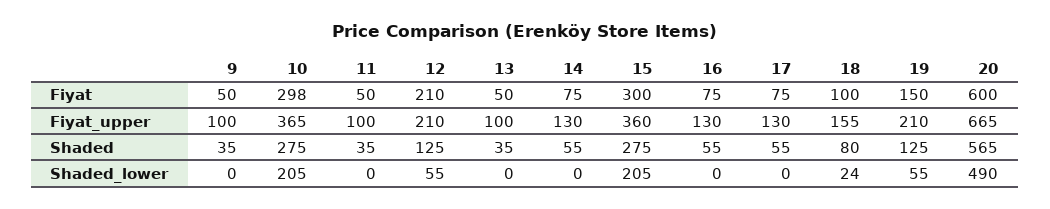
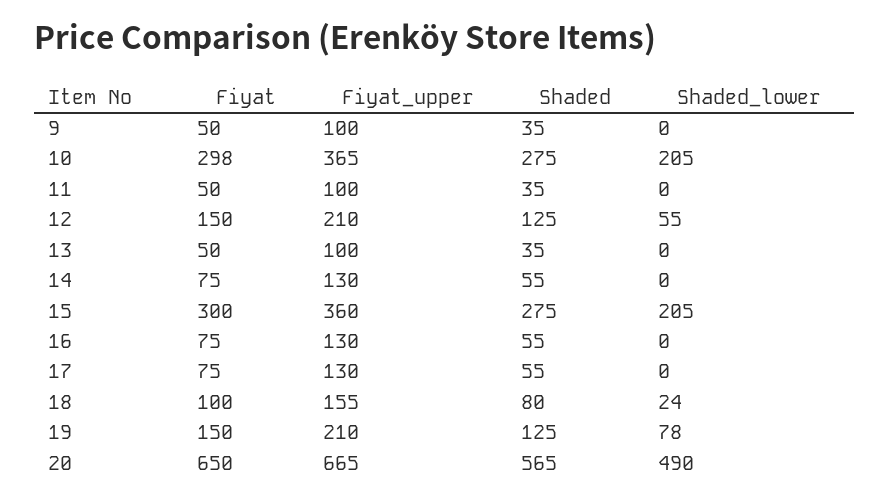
  {
    "9": {
      "Fiyat": 50,
      "Fiyat_upper": 100,
      "Shaded": 35,
      "Shaded_lower": 0
    },
    "10": {
      "Fiyat": 298,
      "Fiyat_upper": 365,
      "Shaded": 275,
      "Shaded_lower": 205
    },
    "11": {
      "Fiyat": 50,
      "Fiyat_upper": 100,
      "Shaded": 35,
      "Shaded_lower": 0
    },
    "12": {
-     "Fiyat": 210,
+     "Fiyat": 150,
      "Fiyat_upper": 210,
      "Shaded": 125,
      "Shaded_lower": 55
    },
    "13": {
      "Fiyat": 50,
      "Fiyat_upper": 100,
      "Shaded": 35,
      "Shaded_lower": 0
    },
    "14": {
      "Fiyat": 75,
      "Fiyat_upper": 130,
      "Shaded": 55,
      "Shaded_lower": 0
    },
    "15": {
      "Fiyat": 300,
      "Fiyat_upper": 360,
      "Shaded": 275,
      "Shaded_lower": 205
    },
    "16": {
      "Fiyat": 75,
      "Fiyat_upper": 130,
      "Shaded": 55,
      "Shaded_lower": 0
    },
    "17": {
      "Fiyat": 75,
      "Fiyat_upper": 130,
      "Shaded": 55,
      "Shaded_lower": 0
    },
    "18": {
      "Fiyat": 100,
      "Fiyat_upper": 155,
      "Shaded": 80,
      "Shaded_lower": 24
    },
    "19": {
      "Fiyat": 150,
      "Fiyat_upper": 210,
      "Shaded": 125,
-     "Shaded_lower": 55
+     "Shaded_lower": 78
    },
    "20": {
-     "Fiyat": 600,
+     "Fiyat": 650,
      "Fiyat_upper": 665,
      "Shaded": 565,
      "Shaded_lower": 490
    }
  }

